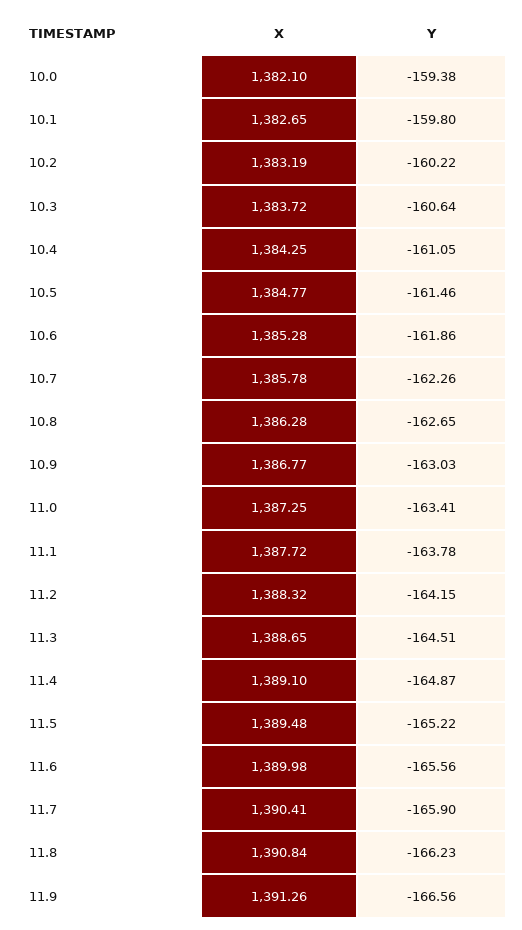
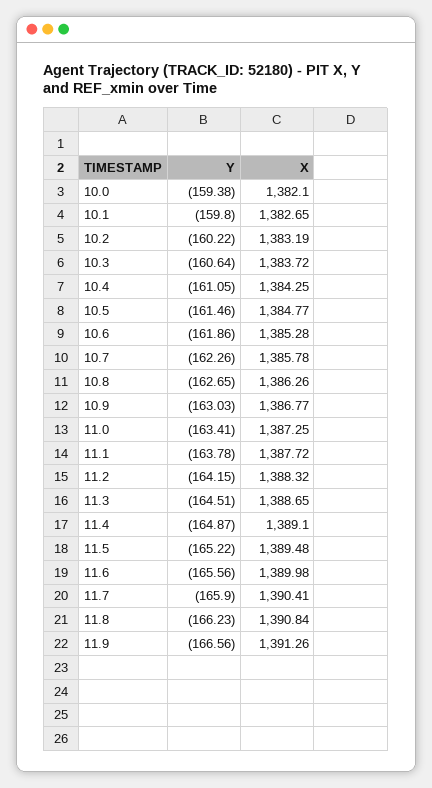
  {
    "X": {
      "10.0": 1382.1,
      "10.1": 1382.65,
      "10.2": 1383.19,
      "10.3": 1383.72,
      "10.4": 1384.25,
      "10.5": 1384.77,
      "10.6": 1385.28,
      "10.7": 1385.78,
-     "10.8": 1386.28,
+     "10.8": 1386.26,
      "10.9": 1386.77,
      "11.0": 1387.25,
      "11.1": 1387.72,
      "11.2": 1388.32,
      "11.3": 1388.65,
      "11.4": 1389.1,
      "11.5": 1389.48,
      "11.6": 1389.98,
      "11.7": 1390.41,
      "11.8": 1390.84,
      "11.9": 1391.26
    },
    "Y": {
      "10.0": -159.38,
      "10.1": -159.8,
      "10.2": -160.22,
      "10.3": -160.64,
      "10.4": -161.05,
      "10.5": -161.46,
      "10.6": -161.86,
      "10.7": -162.26,
      "10.8": -162.65,
      "10.9": -163.03,
      "11.0": -163.41,
      "11.1": -163.78,
      "11.2": -164.15,
      "11.3": -164.51,
      "11.4": -164.87,
      "11.5": -165.22,
      "11.6": -165.56,
      "11.7": -165.9,
      "11.8": -166.23,
      "11.9": -166.56
    }
  }

